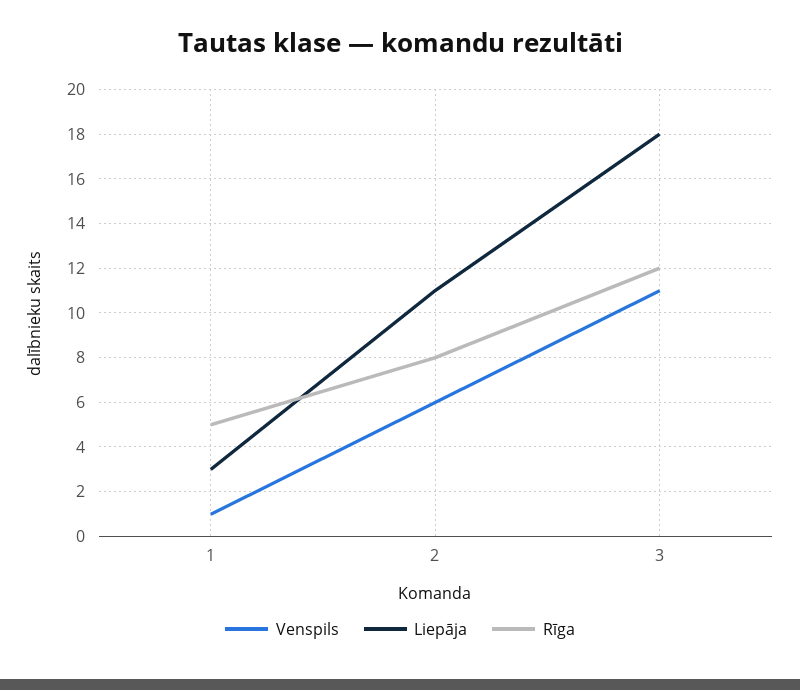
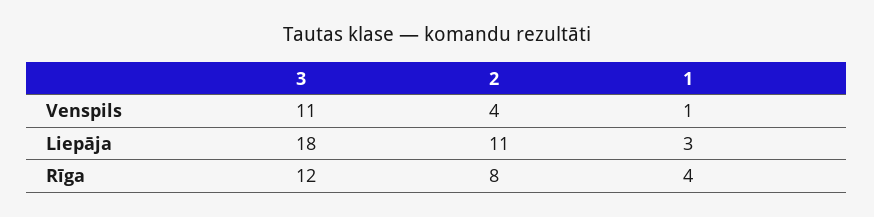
  {
    "Venspils": {
      "1": 1,
-     "2": 6,
+     "2": 4,
      "3": 11
    },
    "Liepāja": {
      "1": 3,
      "2": 11,
      "3": 18
    },
    "Rīga": {
-     "1": 5,
+     "1": 4,
      "2": 8,
      "3": 12
    }
  }

